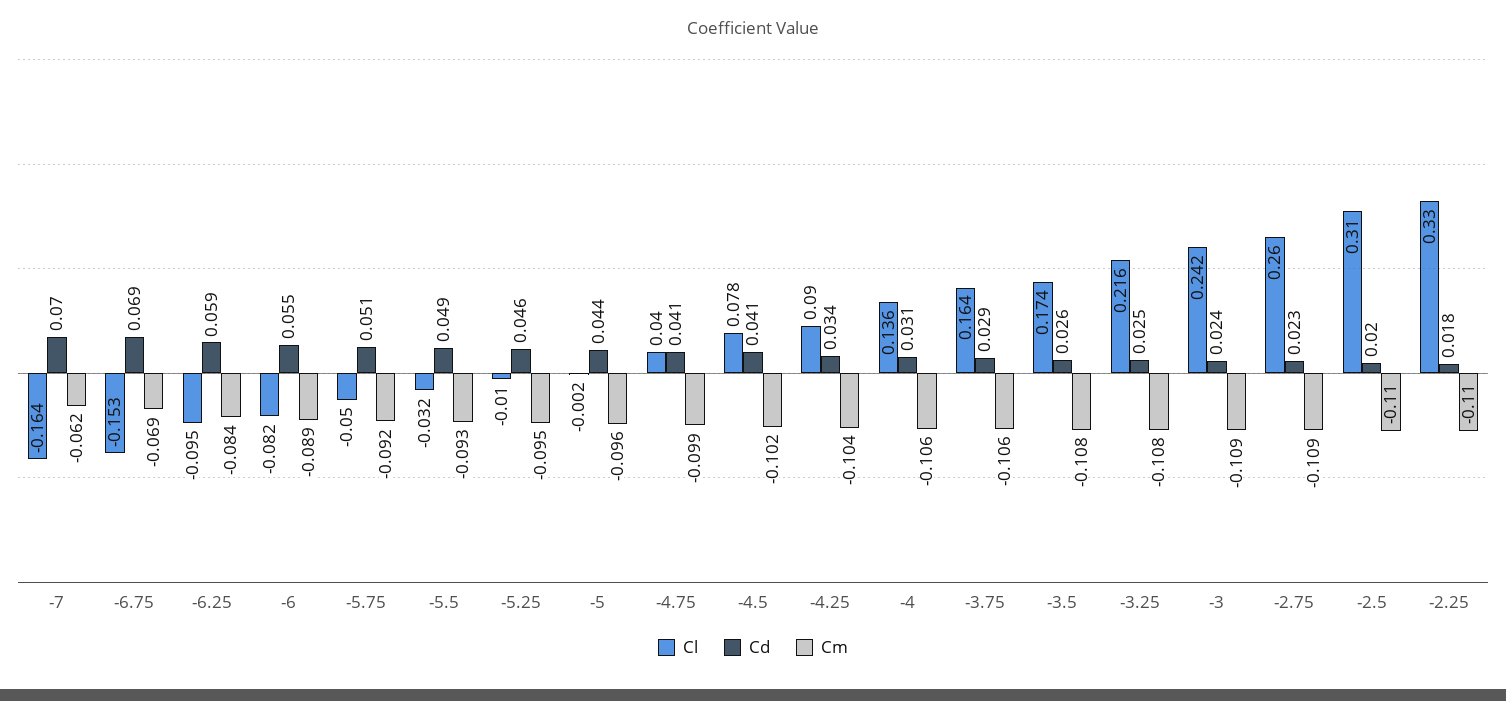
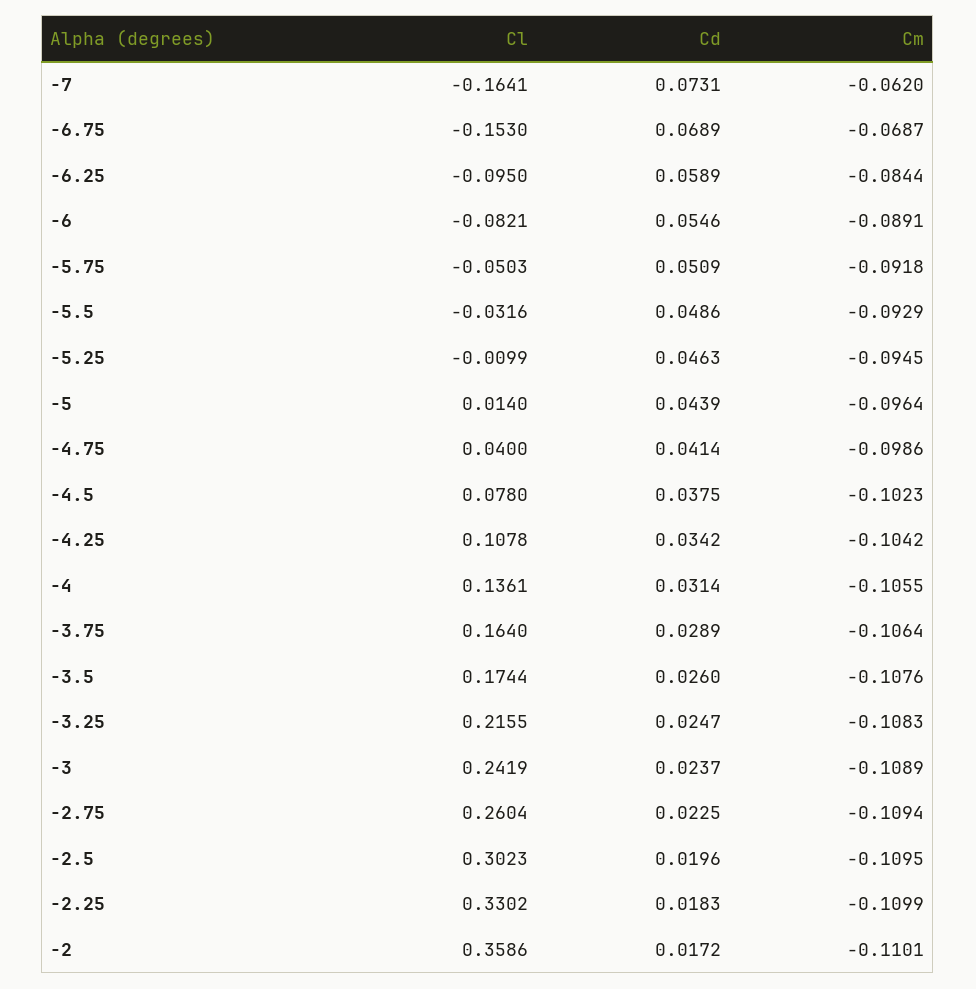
  {
    "Cl": {
      "-7": -0.1641,
      "-6.75": -0.153,
      "-6.25": -0.095,
      "-6": -0.0821,
      "-5.75": -0.0503,
      "-5.5": -0.0316,
      "-5.25": -0.0099,
-     "-5": -0.002,
+     "-5": 0.014,
      "-4.75": 0.04,
      "-4.5": 0.078,
-     "-4.25": 0.09,
+     "-4.25": 0.1078,
      "-4": 0.1361,
      "-3.75": 0.164,
      "-3.5": 0.1744,
      "-3.25": 0.2155,
      "-3": 0.2419,
      "-2.75": 0.2604,
-     "-2.5": 0.31,
+     "-2.5": 0.3023,
-     "-2.25": 0.3302
+     "-2.25": 0.3302,
+     "-2": 0.3586
    },
    "Cd": {
-     "-7": 0.07,
+     "-7": 0.0731,
      "-6.75": 0.0689,
      "-6.25": 0.0589,
      "-6": 0.0546,
      "-5.75": 0.0509,
      "-5.5": 0.0486,
      "-5.25": 0.0463,
      "-5": 0.0439,
      "-4.75": 0.0414,
-     "-4.5": 0.041,
+     "-4.5": 0.0375,
      "-4.25": 0.0342,
      "-4": 0.0314,
      "-3.75": 0.0289,
      "-3.5": 0.026,
      "-3.25": 0.0247,
      "-3": 0.0237,
      "-2.75": 0.0225,
      "-2.5": 0.0196,
-     "-2.25": 0.0183
+     "-2.25": 0.0183,
+     "-2": 0.0172
    },
    "Cm": {
      "-7": -0.062,
      "-6.75": -0.0687,
      "-6.25": -0.0844,
      "-6": -0.0891,
      "-5.75": -0.0918,
      "-5.5": -0.0929,
      "-5.25": -0.0945,
      "-5": -0.0964,
      "-4.75": -0.0986,
      "-4.5": -0.1023,
      "-4.25": -0.1042,
      "-4": -0.1055,
      "-3.75": -0.1064,
      "-3.5": -0.1076,
      "-3.25": -0.1083,
      "-3": -0.1089,
      "-2.75": -0.1094,
      "-2.5": -0.1095,
-     "-2.25": -0.1099
+     "-2.25": -0.1099,
+     "-2": -0.1101
    }
  }

